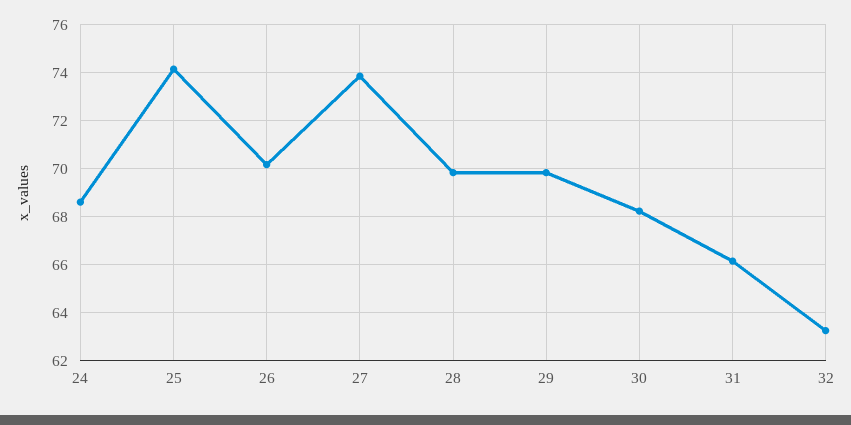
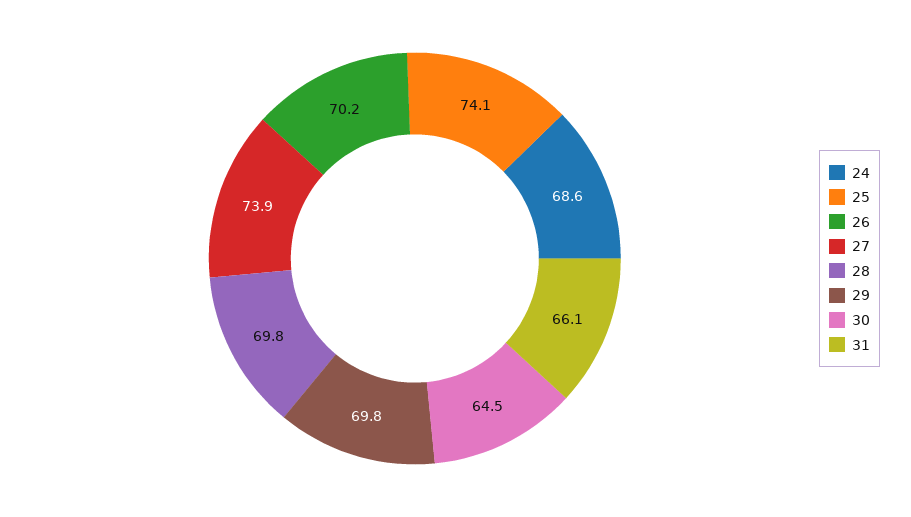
  {
    "24": 68.6,
    "25": 74.1,
    "26": 70.2,
    "27": 73.9,
    "28": 69.8,
    "29": 69.8,
-   "30": 68.25,
+   "30": 64.5,
-   "31": 66.1,
+   "31": 66.1
-   "32": 63.25
  }

